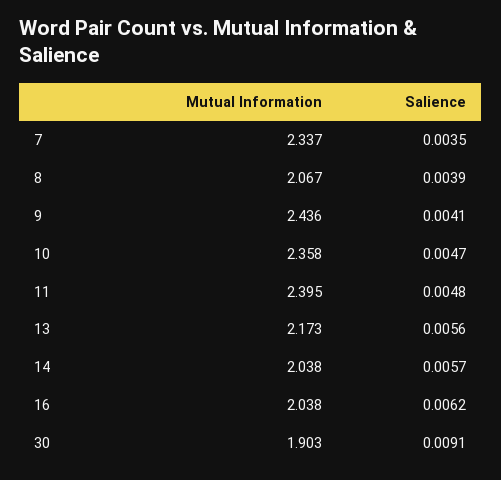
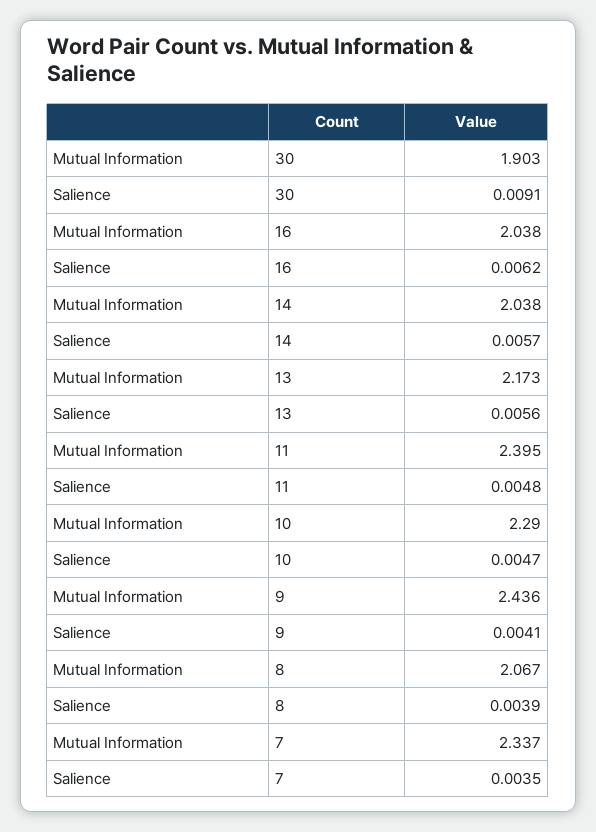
  {
    "Mutual Information": {
      "7": 2.337,
      "8": 2.067,
      "9": 2.436,
-     "10": 2.358,
+     "10": 2.29,
      "11": 2.395,
      "13": 2.173,
      "14": 2.038,
      "16": 2.038,
      "30": 1.903
    },
    "Salience": {
      "7": 0.0035,
      "8": 0.0039,
      "9": 0.0041,
      "10": 0.0047,
      "11": 0.0048,
      "13": 0.0056,
      "14": 0.0057,
      "16": 0.0062,
      "30": 0.0091
    }
  }

